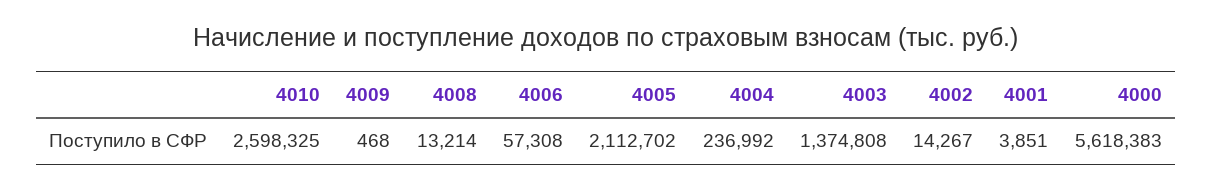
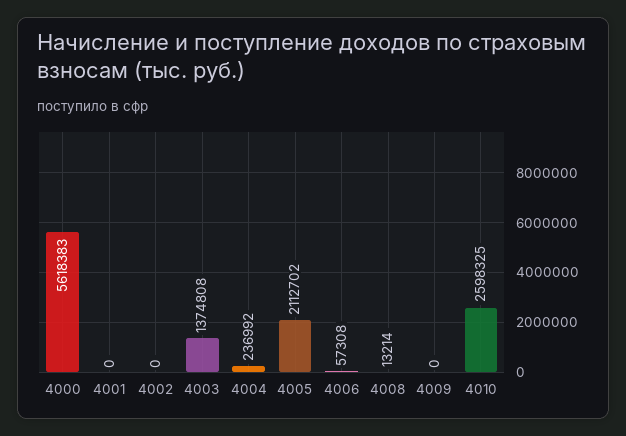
  {
    "4010": 2598325,
-   "4009": 468,
+   "4009": 0,
    "4008": 13214,
    "4006": 57308,
    "4005": 2112702,
    "4004": 236992,
    "4003": 1374808,
-   "4002": 14267,
+   "4002": 0,
-   "4001": 3851,
+   "4001": 0,
    "4000": 5618383
  }

